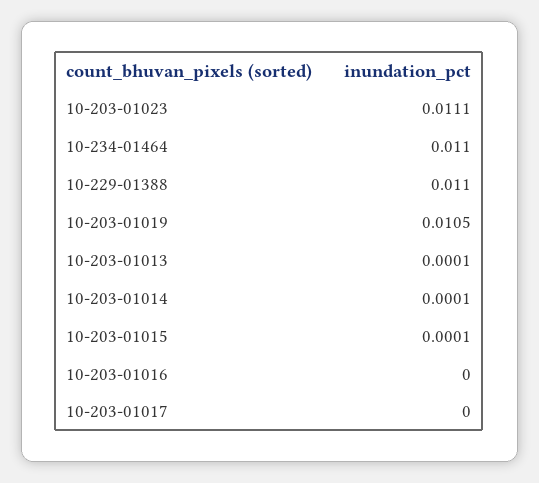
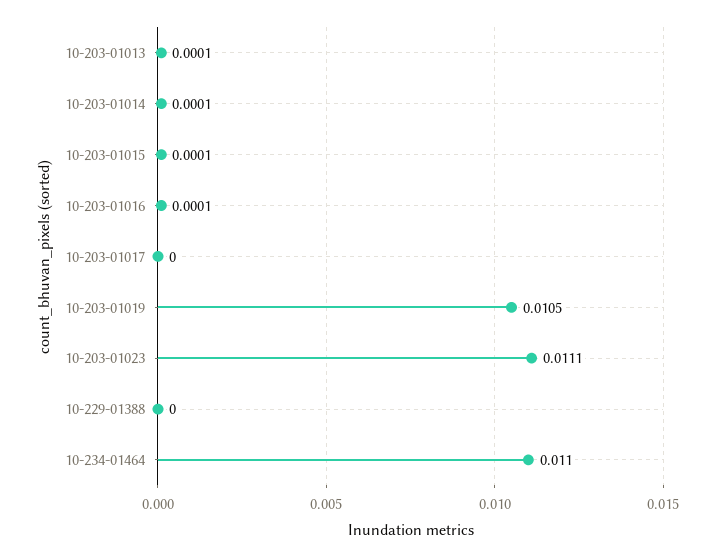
  {
    "10-203-01023": 0.0111,
    "10-234-01464": 0.011,
-   "10-229-01388": 0.011,
+   "10-229-01388": 0,
    "10-203-01019": 0.0105,
    "10-203-01013": 0.0001,
    "10-203-01014": 0.0001,
    "10-203-01015": 0.0001,
-   "10-203-01016": 0,
+   "10-203-01016": 0.0001,
    "10-203-01017": 0
  }

